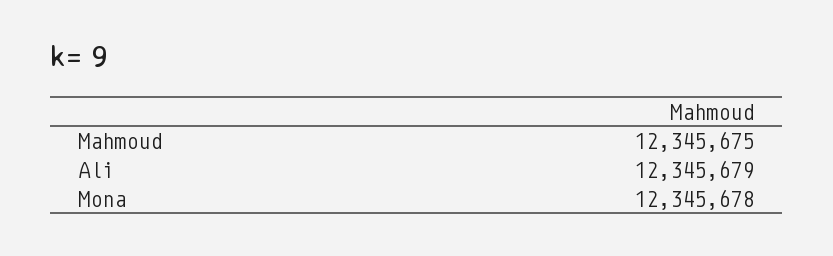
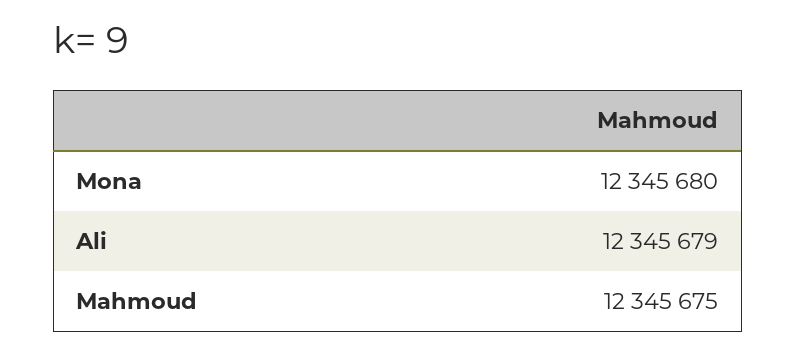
  {
    "Mahmoud": 12345675,
    "Ali": 12345679,
-   "Mona": 12345678
+   "Mona": 12345680
  }

